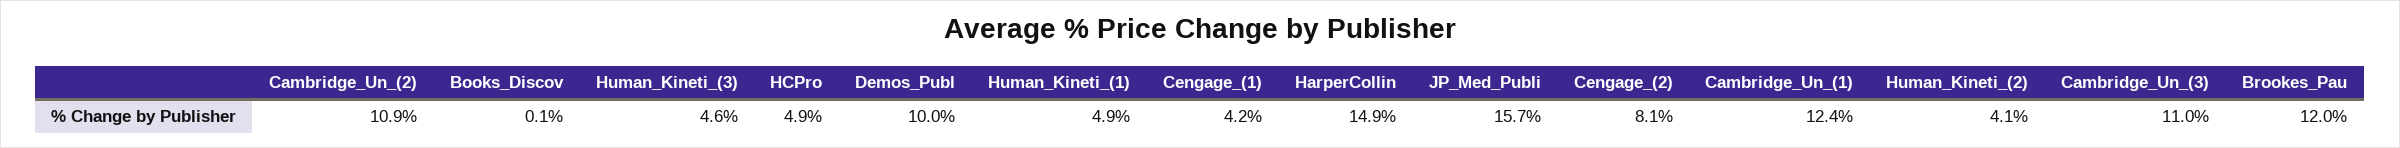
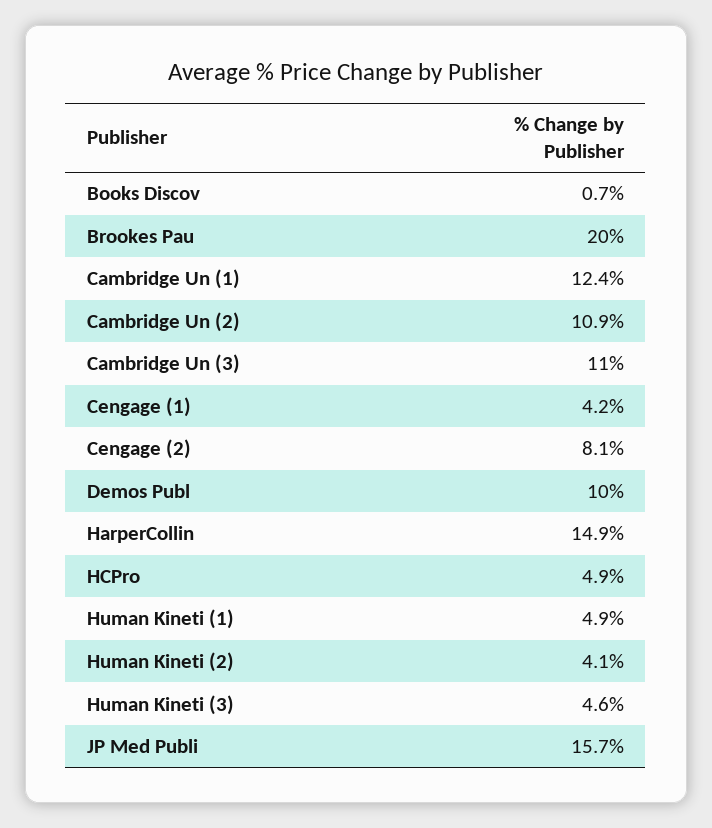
  {
    "Cambridge_Un_(2)": 10.9,
-   "Books_Discov": 0.1,
+   "Books_Discov": 0.7,
    "Human_Kineti_(3)": 4.6,
    "HCPro": 4.9,
    "Demos_Publ": 10,
    "Human_Kineti_(1)": 4.9,
    "Cengage_(1)": 4.2,
    "HarperCollin": 14.9,
    "JP_Med_Publi": 15.7,
    "Cengage_(2)": 8.1,
    "Cambridge_Un_(1)": 12.4,
    "Human_Kineti_(2)": 4.1,
    "Cambridge_Un_(3)": 11,
-   "Brookes_Pau": 12
+   "Brookes_Pau": 20
  }

